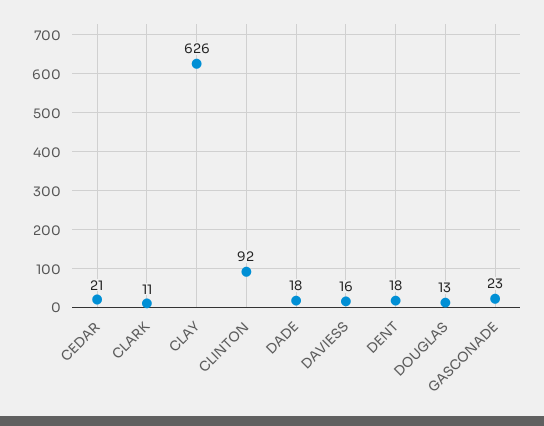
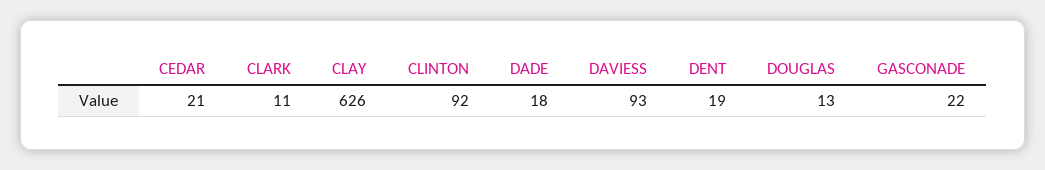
  {
    "CEDAR": 21,
    "CLARK": 11,
    "CLAY": 626,
    "CLINTON": 92,
    "DADE": 18,
-   "DAVIESS": 16,
+   "DAVIESS": 93,
-   "DENT": 18,
+   "DENT": 19,
    "DOUGLAS": 13,
-   "GASCONADE": 23
+   "GASCONADE": 22
  }

